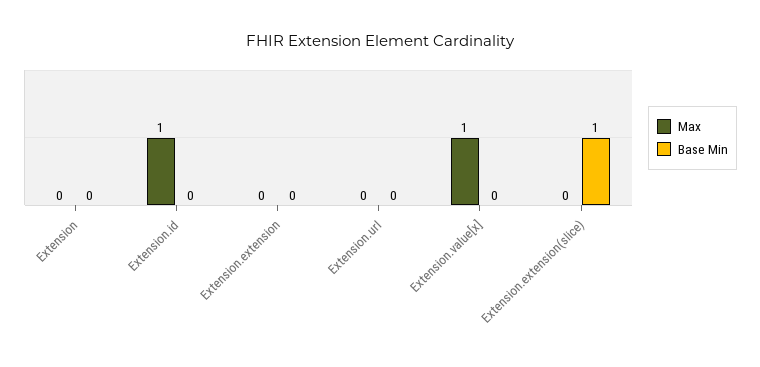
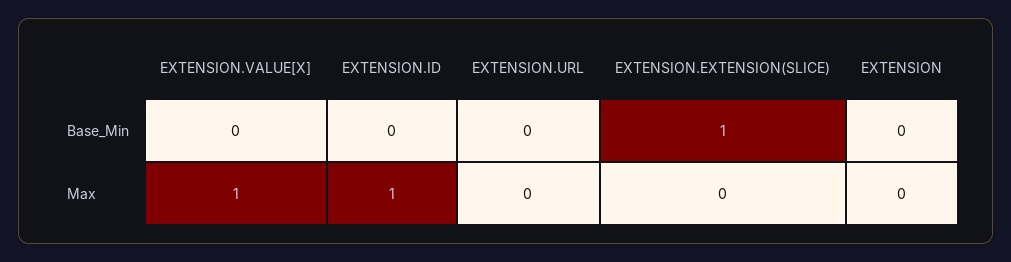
  {
    "Max": {
      "Extension": 0,
      "Extension.id": 1,
-     "Extension.extension": 0,
      "Extension.url": 0,
      "Extension.value[x]": 1,
      "Extension.extension(slice)": 0
    },
    "Base Min": {
      "Extension": 0,
      "Extension.id": 0,
-     "Extension.extension": 0,
      "Extension.url": 0,
      "Extension.value[x]": 0,
      "Extension.extension(slice)": 1
    }
  }

